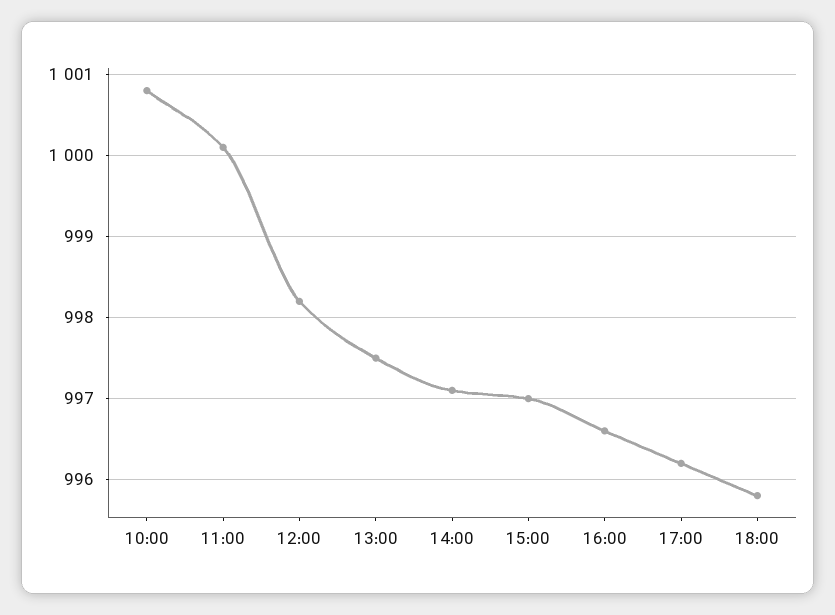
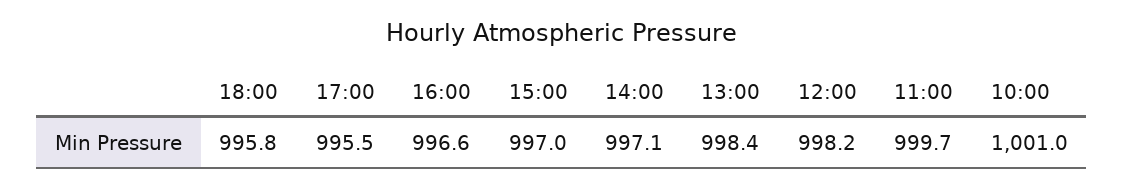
  {
-   "10:00": 1000.8,
+   "10:00": 1001,
-   "11:00": 1000.1,
+   "11:00": 999.7,
    "12:00": 998.2,
-   "13:00": 997.5,
+   "13:00": 998.4,
    "14:00": 997.1,
    "15:00": 997,
    "16:00": 996.6,
-   "17:00": 996.2,
+   "17:00": 995.5,
    "18:00": 995.8
  }

